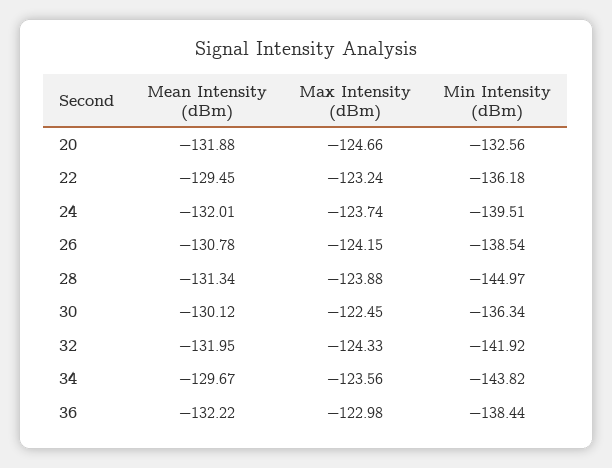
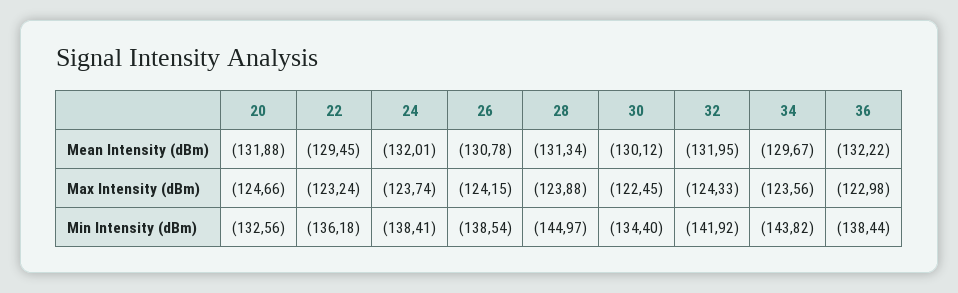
  {
    "Mean Intensity (dBm)": {
      "20": -131.88,
      "22": -129.45,
      "24": -132.01,
      "26": -130.78,
      "28": -131.34,
      "30": -130.12,
      "32": -131.95,
      "34": -129.67,
      "36": -132.22
    },
    "Max Intensity (dBm)": {
      "20": -124.66,
      "22": -123.24,
      "24": -123.74,
      "26": -124.15,
      "28": -123.88,
      "30": -122.45,
      "32": -124.33,
      "34": -123.56,
      "36": -122.98
    },
    "Min Intensity (dBm)": {
      "20": -132.56,
      "22": -136.18,
-     "24": -139.51,
+     "24": -138.41,
      "26": -138.54,
      "28": -144.97,
-     "30": -136.34,
+     "30": -134.4,
      "32": -141.92,
      "34": -143.82,
      "36": -138.44
    }
  }

